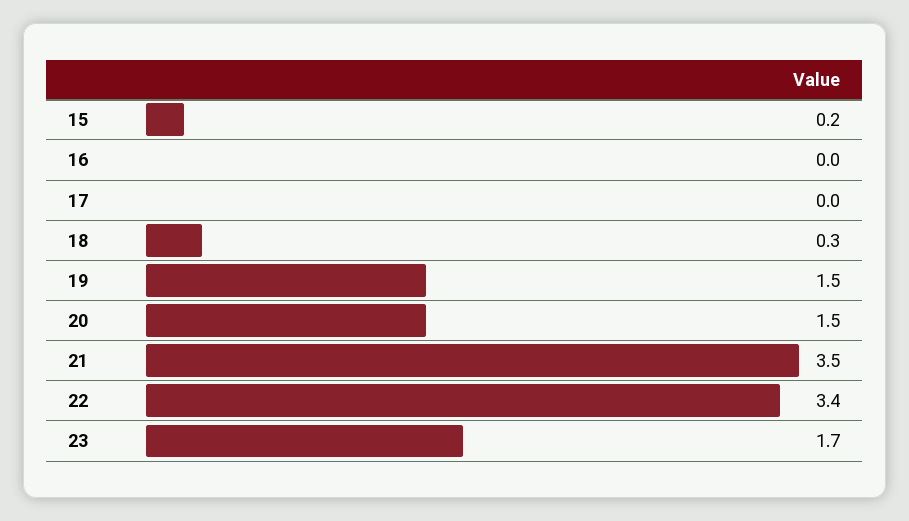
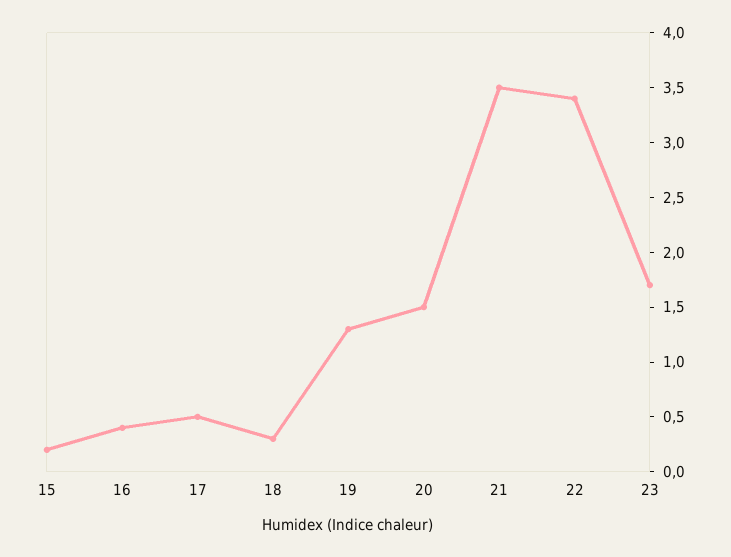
  {
    "15": 0.2,
-   "16": 0,
+   "16": 0.4,
-   "17": 0,
+   "17": 0.5,
    "18": 0.3,
-   "19": 1.5,
+   "19": 1.3,
    "20": 1.5,
    "21": 3.5,
    "22": 3.4,
    "23": 1.7
  }

